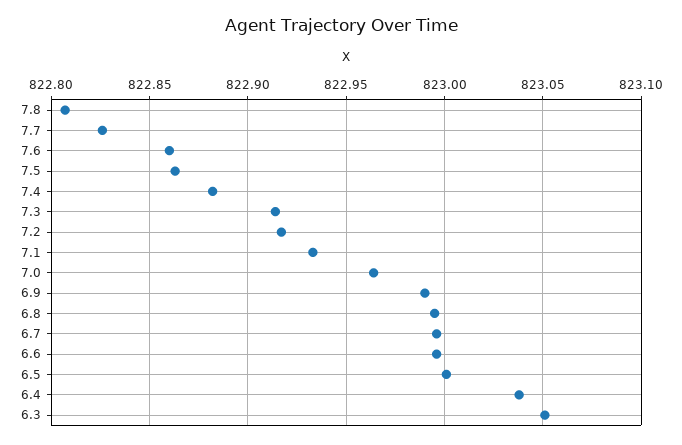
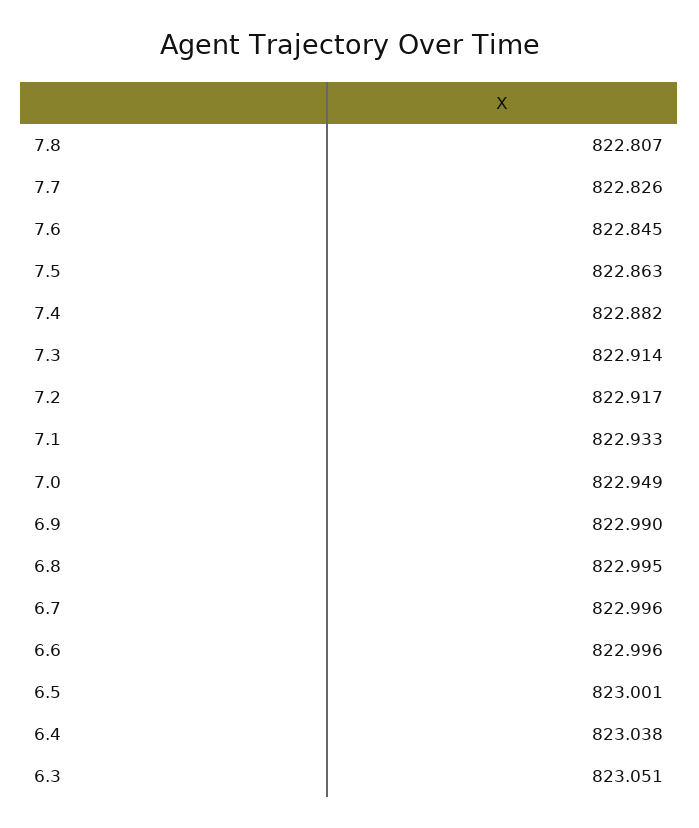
  {
    "7.8": 822.807,
    "7.7": 822.826,
-   "7.6": 822.86,
+   "7.6": 822.845,
    "7.5": 822.863,
    "7.4": 822.882,
    "7.3": 822.914,
    "7.2": 822.917,
    "7.1": 822.933,
-   "7.0": 822.965,
+   "7.0": 822.949,
    "6.9": 822.99,
    "6.8": 822.995,
    "6.7": 822.996,
    "6.6": 822.996,
    "6.5": 823.001,
    "6.4": 823.038,
    "6.3": 823.051
  }

